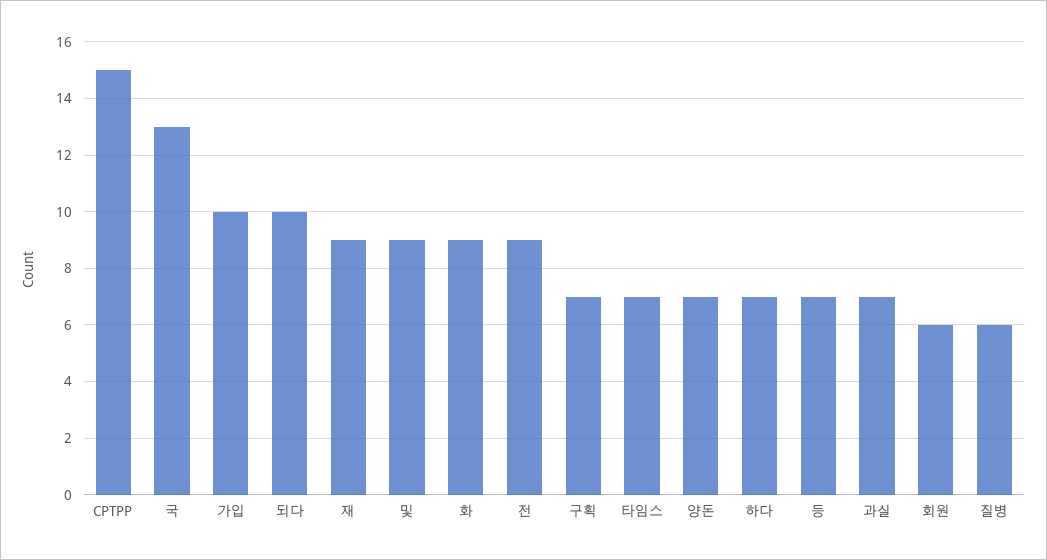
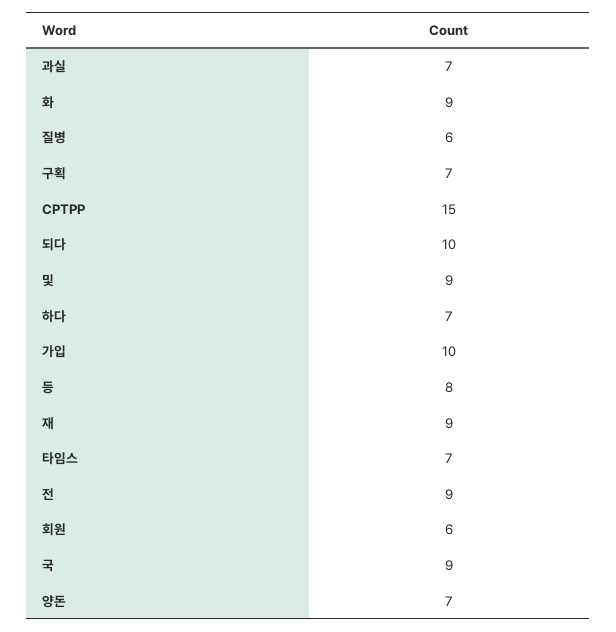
  {
    "CPTPP": 15,
-   "국": 13,
+   "국": 9,
    "가입": 10,
    "되다": 10,
    "재": 9,
    "및": 9,
    "화": 9,
    "전": 9,
    "구획": 7,
    "타임스": 7,
    "양돈": 7,
    "하다": 7,
-   "등": 7,
+   "등": 8,
    "과실": 7,
    "회원": 6,
    "질병": 6
  }

